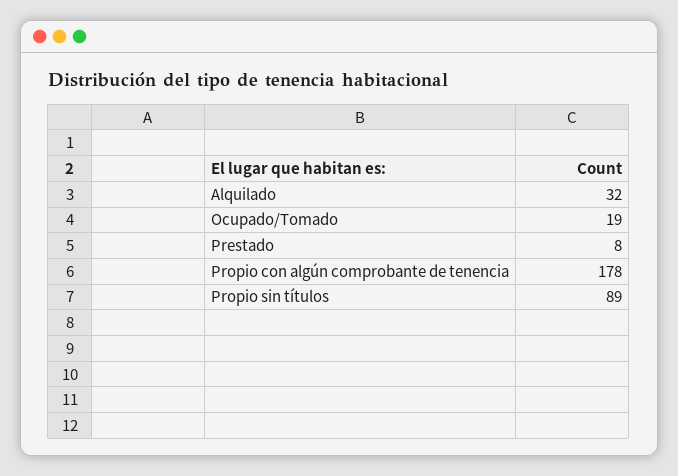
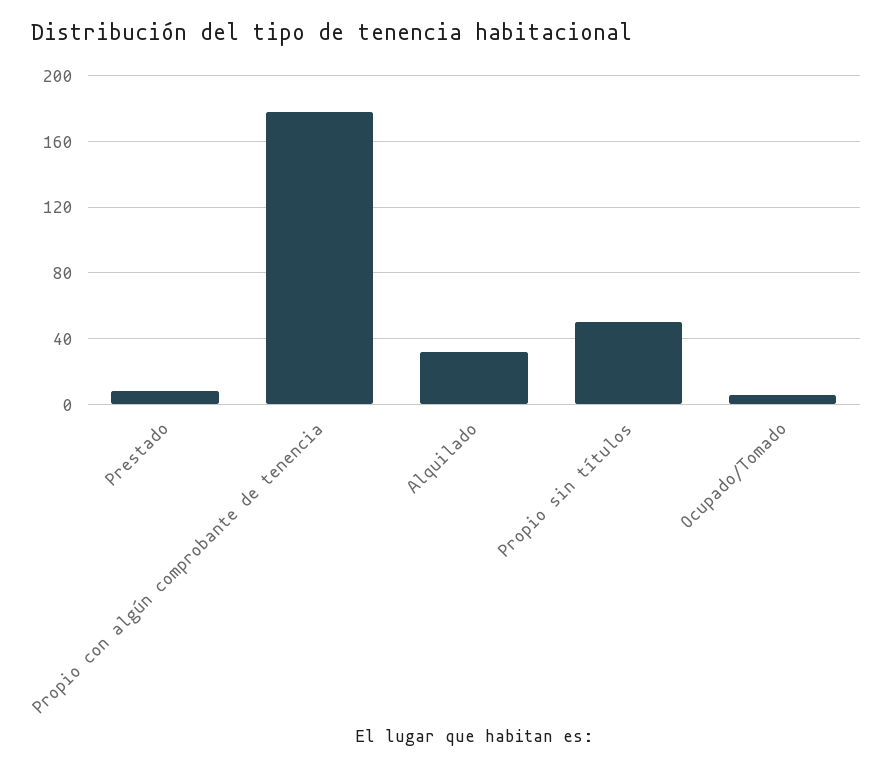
  {
    "Alquilado": 32,
-   "Ocupado/Tomado": 19,
+   "Ocupado/Tomado": 5,
    "Prestado": 8,
    "Propio con algún comprobante de tenencia": 178,
-   "Propio sin títulos": 89
+   "Propio sin títulos": 50
  }

